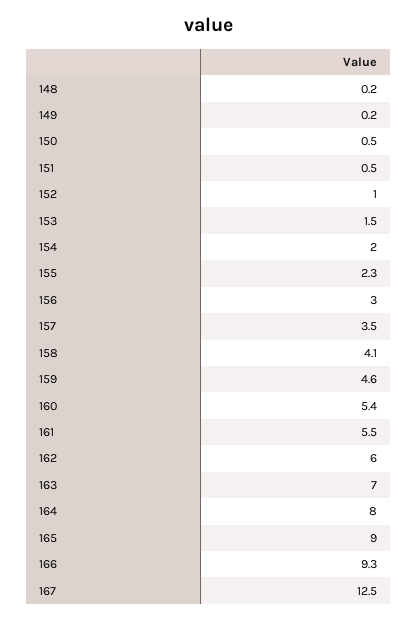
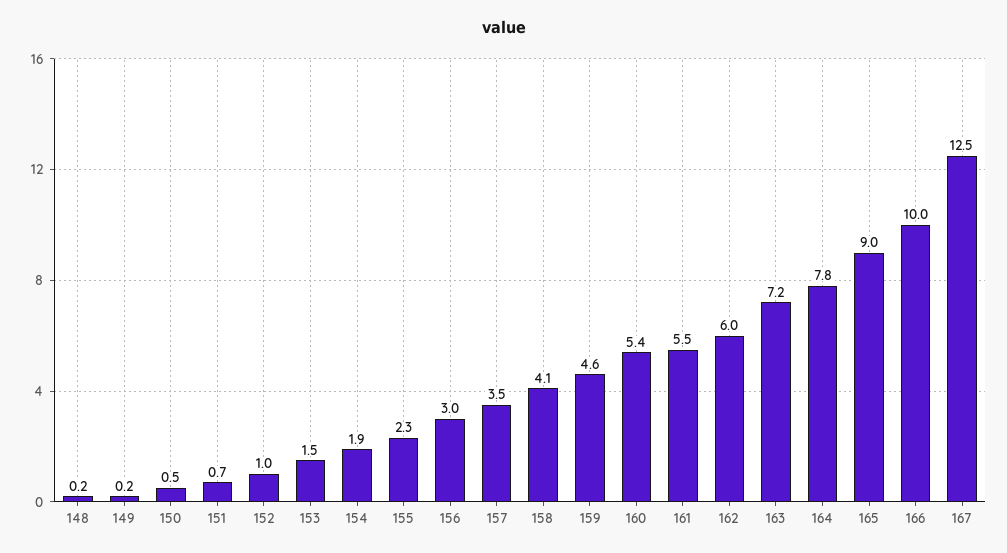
  {
    "148": 0.2,
    "149": 0.2,
    "150": 0.5,
-   "151": 0.5,
+   "151": 0.7,
    "152": 1,
    "153": 1.5,
-   "154": 2,
+   "154": 1.9,
    "155": 2.3,
    "156": 3,
    "157": 3.5,
    "158": 4.1,
    "159": 4.6,
    "160": 5.4,
    "161": 5.5,
    "162": 6,
-   "163": 7,
+   "163": 7.2,
-   "164": 8,
+   "164": 7.8,
    "165": 9,
-   "166": 9.3,
+   "166": 10,
    "167": 12.5
  }

